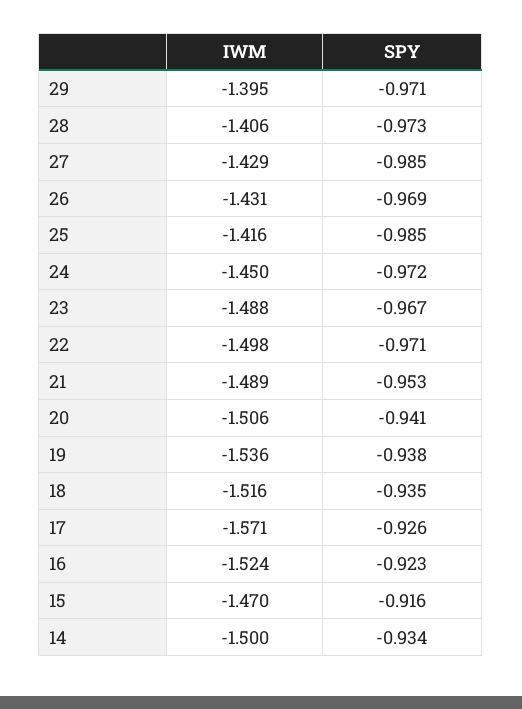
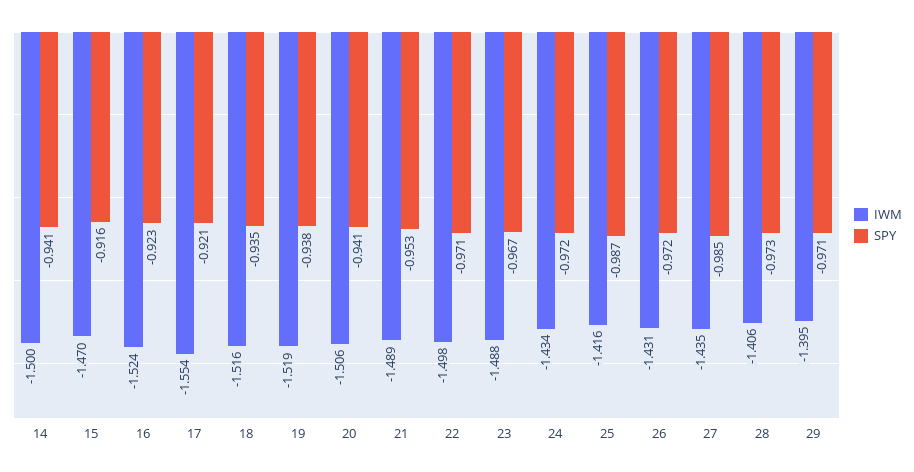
  {
    "IWM": {
      "29": -1.395,
      "28": -1.406,
-     "27": -1.429,
+     "27": -1.435,
      "26": -1.431,
      "25": -1.416,
-     "24": -1.45,
+     "24": -1.434,
      "23": -1.488,
      "22": -1.498,
      "21": -1.489,
      "20": -1.506,
-     "19": -1.536,
+     "19": -1.519,
      "18": -1.516,
-     "17": -1.571,
+     "17": -1.554,
      "16": -1.524,
      "15": -1.47,
      "14": -1.5
    },
    "SPY": {
      "29": -0.971,
      "28": -0.973,
      "27": -0.985,
-     "26": -0.969,
+     "26": -0.972,
-     "25": -0.985,
+     "25": -0.987,
      "24": -0.972,
      "23": -0.967,
      "22": -0.971,
      "21": -0.953,
      "20": -0.941,
      "19": -0.938,
      "18": -0.935,
-     "17": -0.926,
+     "17": -0.921,
      "16": -0.923,
      "15": -0.916,
-     "14": -0.934
+     "14": -0.941
    }
  }

